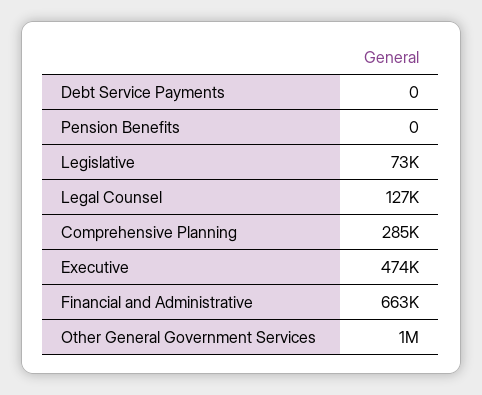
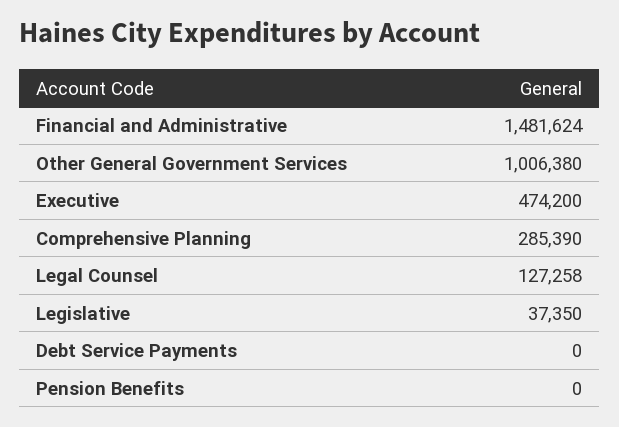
  {
    "Debt Service Payments": 0,
    "Pension Benefits": 0,
-   "Legislative": 73000,
+   "Legislative": 37350,
    "Legal Counsel": 127258,
    "Comprehensive Planning": 285390,
    "Executive": 474200,
-   "Financial and Administrative": 663000,
+   "Financial and Administrative": 1481624,
    "Other General Government Services": 1006380
  }

